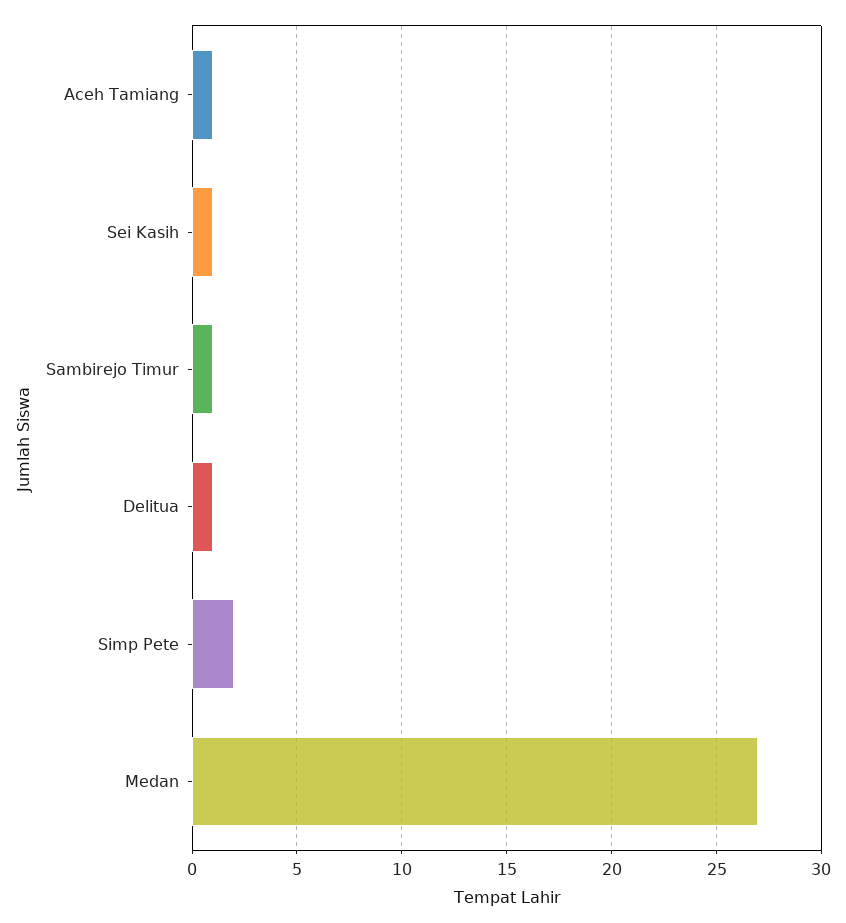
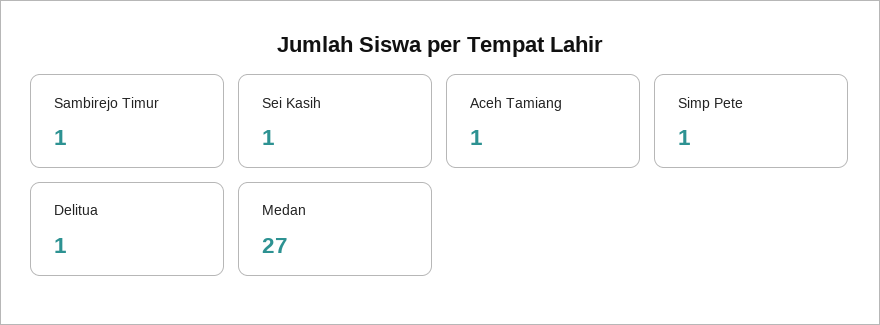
  {
    "Aceh Tamiang": 1,
    "Sei Kasih": 1,
    "Sambirejo Timur": 1,
    "Delitua": 1,
-   "Simp Pete": 2,
+   "Simp Pete": 1,
    "Medan": 27
  }

